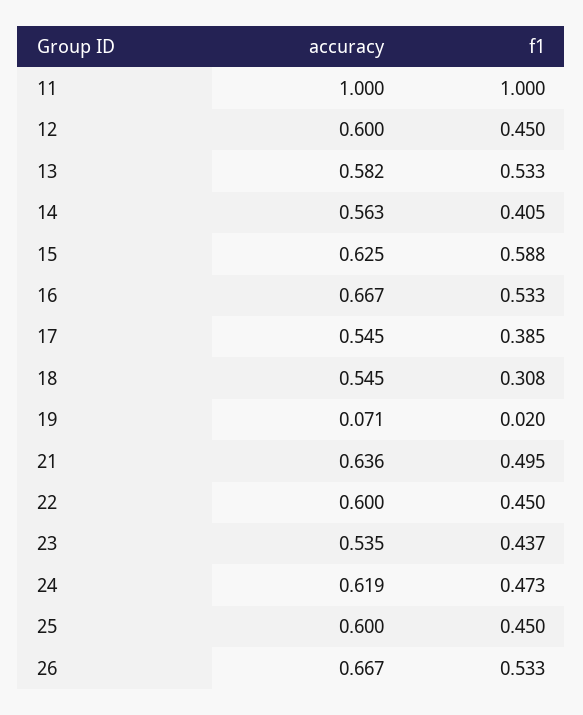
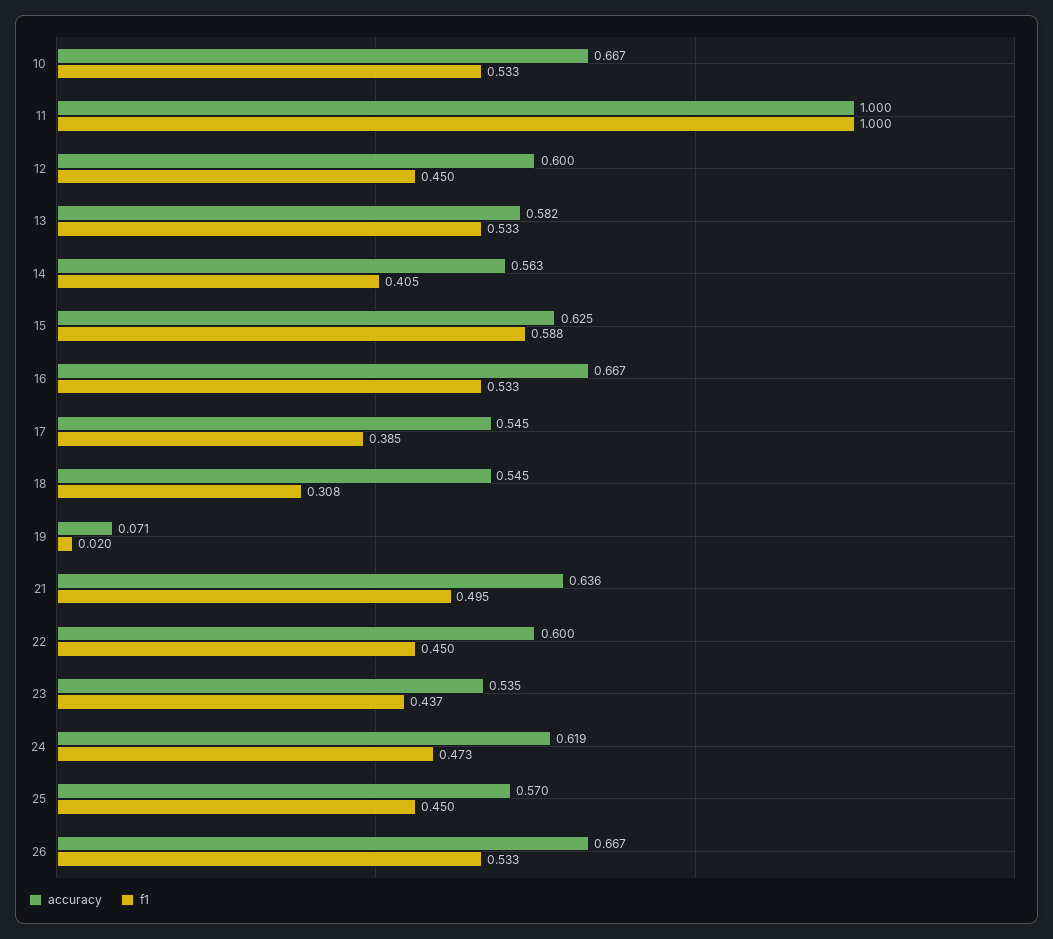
  {
    "accuracy": {
      "11": 1,
      "12": 0.6,
      "13": 0.582,
      "14": 0.563,
      "15": 0.625,
      "16": 0.667,
      "17": 0.545,
      "18": 0.545,
      "19": 0.071,
      "21": 0.636,
      "22": 0.6,
      "23": 0.535,
      "24": 0.619,
-     "25": 0.6,
+     "25": 0.57,
-     "26": 0.667
+     "26": 0.667,
+     "10": 0.667
    },
    "f1": {
      "11": 1,
      "12": 0.45,
      "13": 0.533,
      "14": 0.405,
      "15": 0.588,
      "16": 0.533,
      "17": 0.385,
      "18": 0.308,
      "19": 0.02,
      "21": 0.495,
      "22": 0.45,
      "23": 0.437,
      "24": 0.473,
      "25": 0.45,
-     "26": 0.533
+     "26": 0.533,
+     "10": 0.533
    }
  }

